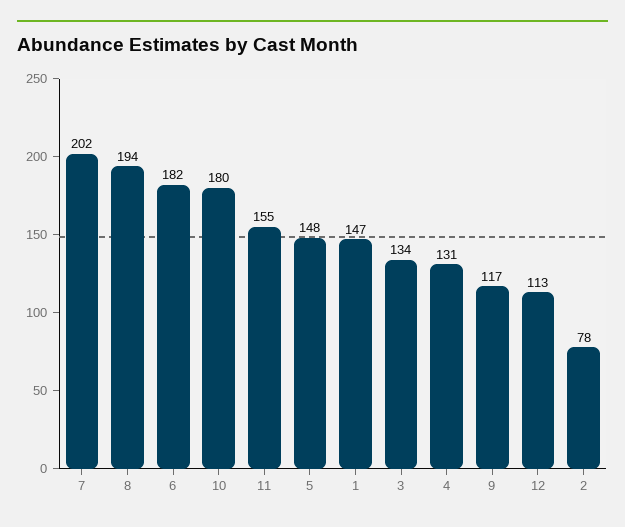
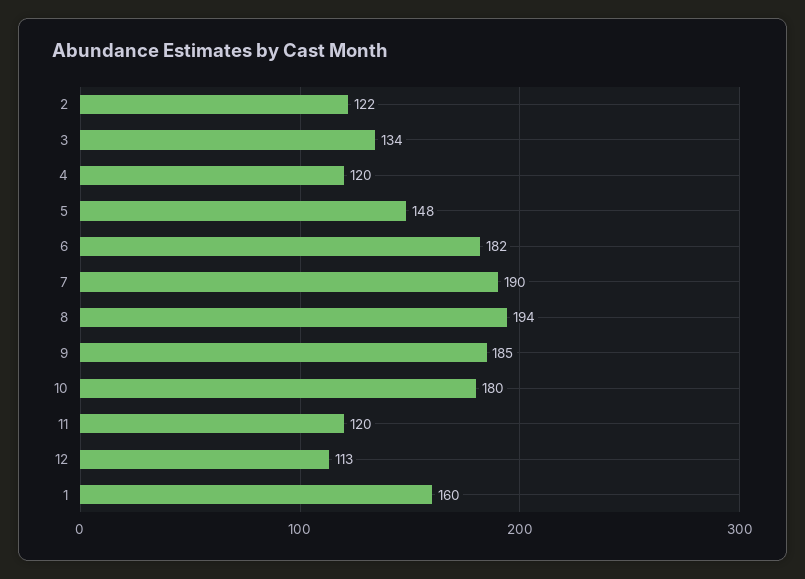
  {
-   "7": 202,
+   "7": 190,
    "8": 194,
    "6": 182,
    "10": 180,
-   "11": 155,
+   "11": 120,
    "5": 148,
-   "1": 147,
+   "1": 160,
    "3": 134,
-   "4": 131,
+   "4": 120,
-   "9": 117,
+   "9": 185,
    "12": 113,
-   "2": 78
+   "2": 122
  }

